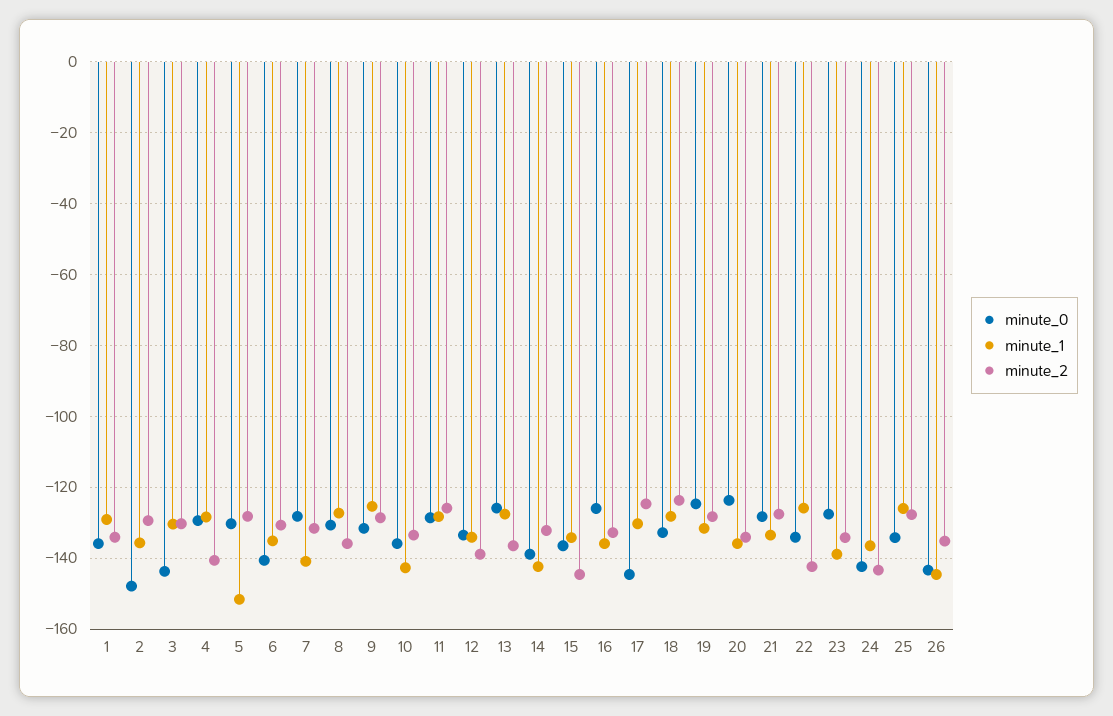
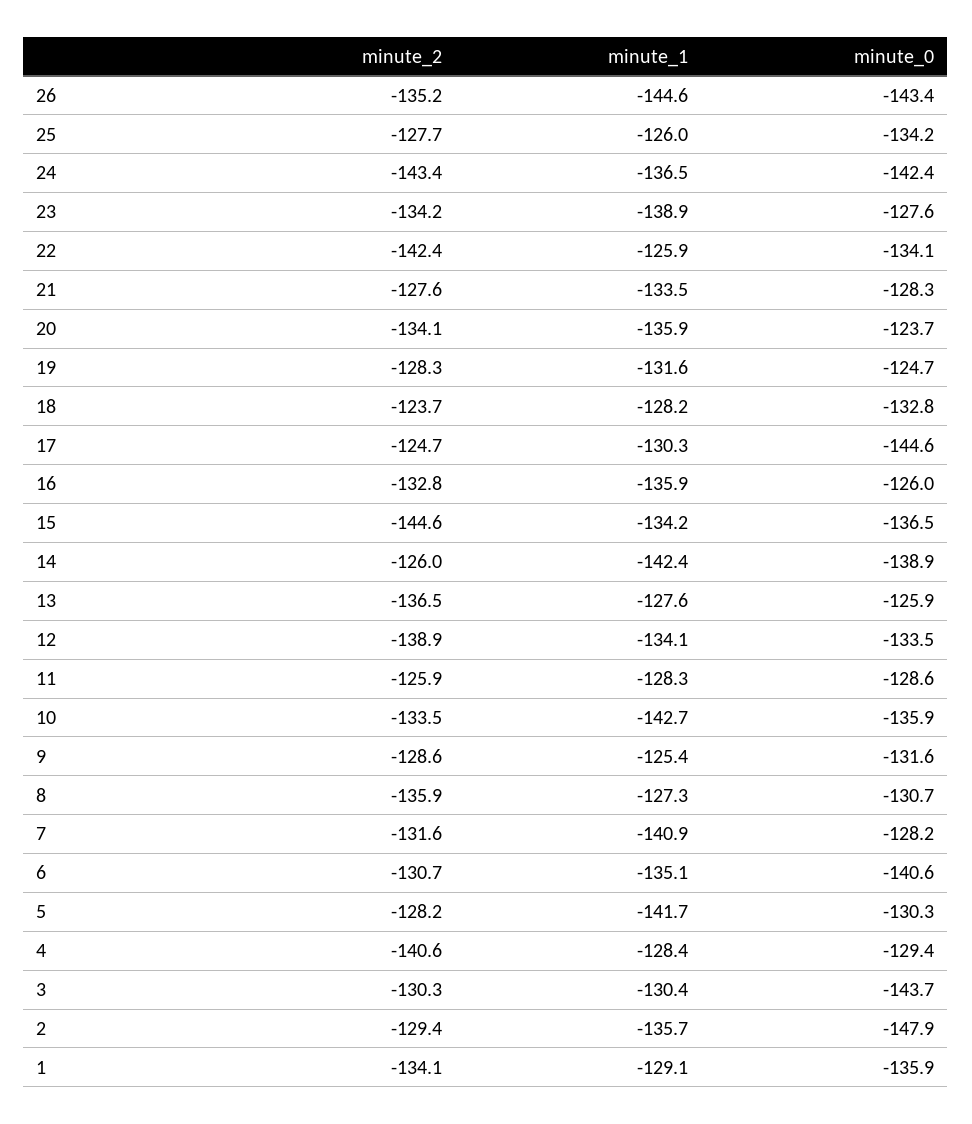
  {
    "minute_0": {
      "1": -135.9,
      "2": -147.9,
      "3": -143.7,
      "4": -129.4,
      "5": -130.3,
      "6": -140.6,
      "7": -128.2,
      "8": -130.7,
      "9": -131.6,
      "10": -135.9,
      "11": -128.6,
      "12": -133.5,
      "13": -125.9,
      "14": -138.9,
      "15": -136.5,
      "16": -126,
      "17": -144.6,
      "18": -132.8,
      "19": -124.7,
      "20": -123.7,
      "21": -128.3,
      "22": -134.1,
      "23": -127.6,
      "24": -142.4,
      "25": -134.2,
      "26": -143.4
    },
    "minute_1": {
      "1": -129.1,
      "2": -135.7,
      "3": -130.4,
      "4": -128.4,
-     "5": -152,
+     "5": -141.7,
      "6": -135.1,
      "7": -140.9,
      "8": -127.3,
      "9": -125.4,
      "10": -142.7,
      "11": -128.3,
      "12": -134.1,
      "13": -127.6,
      "14": -142.4,
      "15": -134.2,
      "16": -135.9,
      "17": -130.3,
      "18": -128.2,
      "19": -131.6,
      "20": -135.9,
      "21": -133.5,
      "22": -125.9,
      "23": -138.9,
      "24": -136.5,
      "25": -126,
      "26": -144.6
    },
    "minute_2": {
      "1": -134.1,
      "2": -129.4,
      "3": -130.3,
      "4": -140.6,
      "5": -128.2,
      "6": -130.7,
      "7": -131.6,
      "8": -135.9,
      "9": -128.6,
      "10": -133.5,
      "11": -125.9,
      "12": -138.9,
      "13": -136.5,
-     "14": -132,
+     "14": -126,
      "15": -144.6,
      "16": -132.8,
      "17": -124.7,
      "18": -123.7,
      "19": -128.3,
      "20": -134.1,
      "21": -127.6,
      "22": -142.4,
      "23": -134.2,
      "24": -143.4,
      "25": -127.7,
      "26": -135.2
    }
  }

